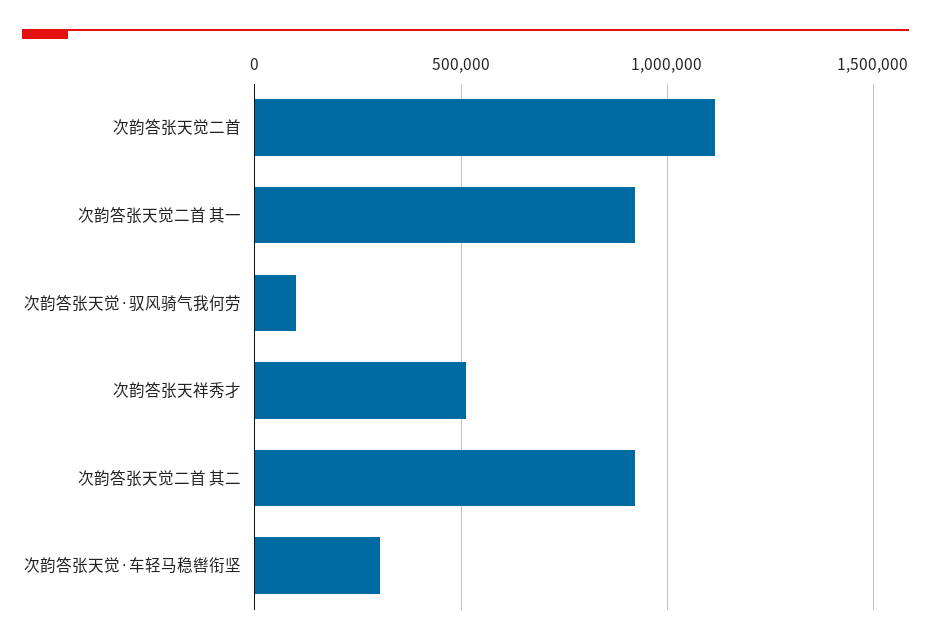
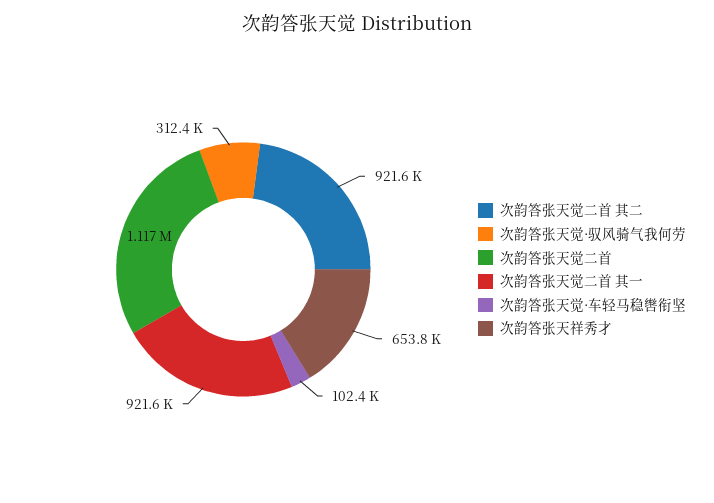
  {
    "次韵答张天觉二首": 1117000,
    "次韵答张天觉二首 其一": 921600,
-   "次韵答张天觉·驭风骑气我何劳": 100000,
+   "次韵答张天觉·驭风骑气我何劳": 312400,
-   "次韵答张天祥秀才": 500000,
+   "次韵答张天祥秀才": 653800,
    "次韵答张天觉二首 其二": 921600,
-   "次韵答张天觉·车轻马稳辔衔坚": 300000
+   "次韵答张天觉·车轻马稳辔衔坚": 102400
  }

